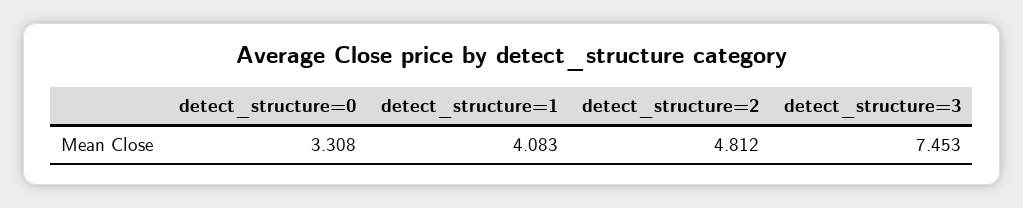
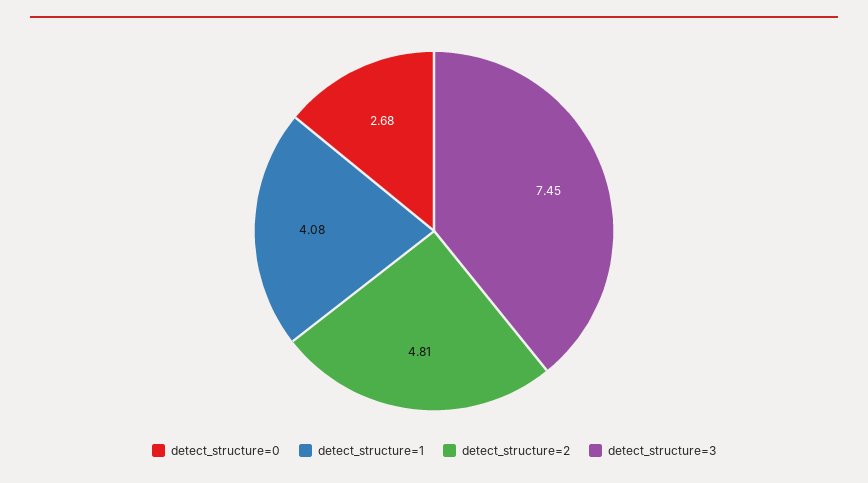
  {
-   "detect_structure=0": 3.308,
+   "detect_structure=0": 2.68,
    "detect_structure=1": 4.083,
    "detect_structure=2": 4.812,
    "detect_structure=3": 7.453
  }

